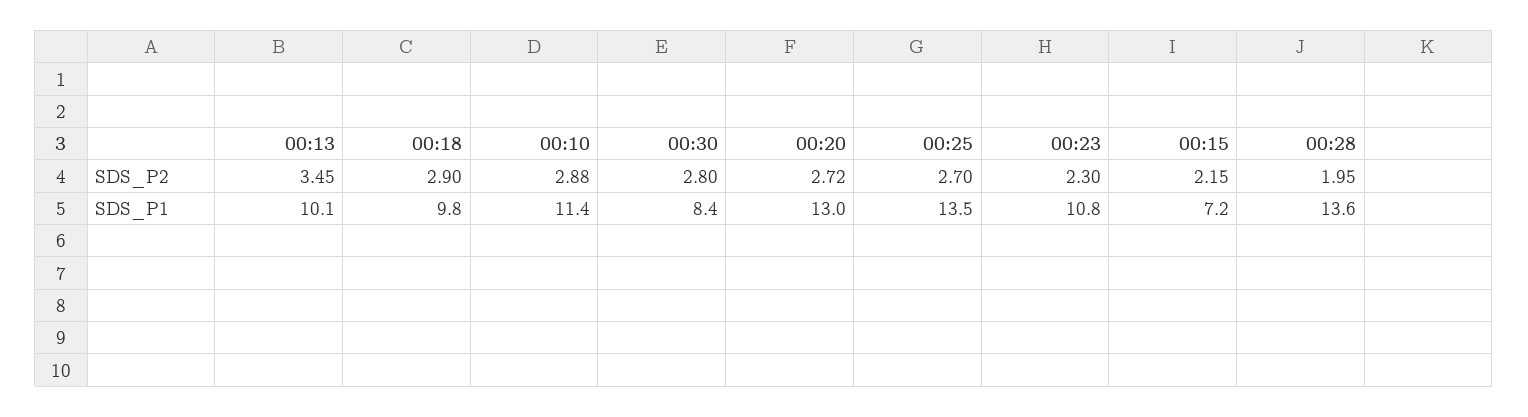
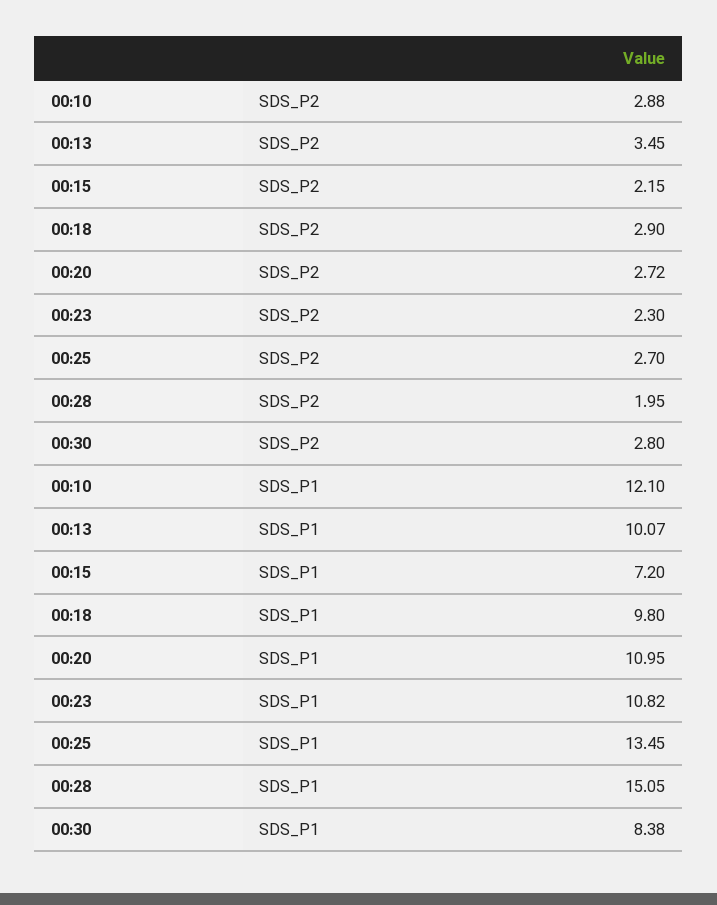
  {
    "00:13": {
      "SDS_P2": 3.45,
      "SDS_P1": 10.07
    },
    "00:18": {
      "SDS_P2": 2.9,
      "SDS_P1": 9.8
    },
    "00:10": {
      "SDS_P2": 2.88,
-     "SDS_P1": 11.4
+     "SDS_P1": 12.1
    },
    "00:30": {
      "SDS_P2": 2.8,
      "SDS_P1": 8.38
    },
    "00:20": {
      "SDS_P2": 2.72,
-     "SDS_P1": 13
+     "SDS_P1": 10.95
    },
    "00:25": {
      "SDS_P2": 2.7,
      "SDS_P1": 13.45
    },
    "00:23": {
      "SDS_P2": 2.3,
      "SDS_P1": 10.82
    },
    "00:15": {
      "SDS_P2": 2.15,
      "SDS_P1": 7.2
    },
    "00:28": {
      "SDS_P2": 1.95,
-     "SDS_P1": 13.6
+     "SDS_P1": 15.05
    }
  }

